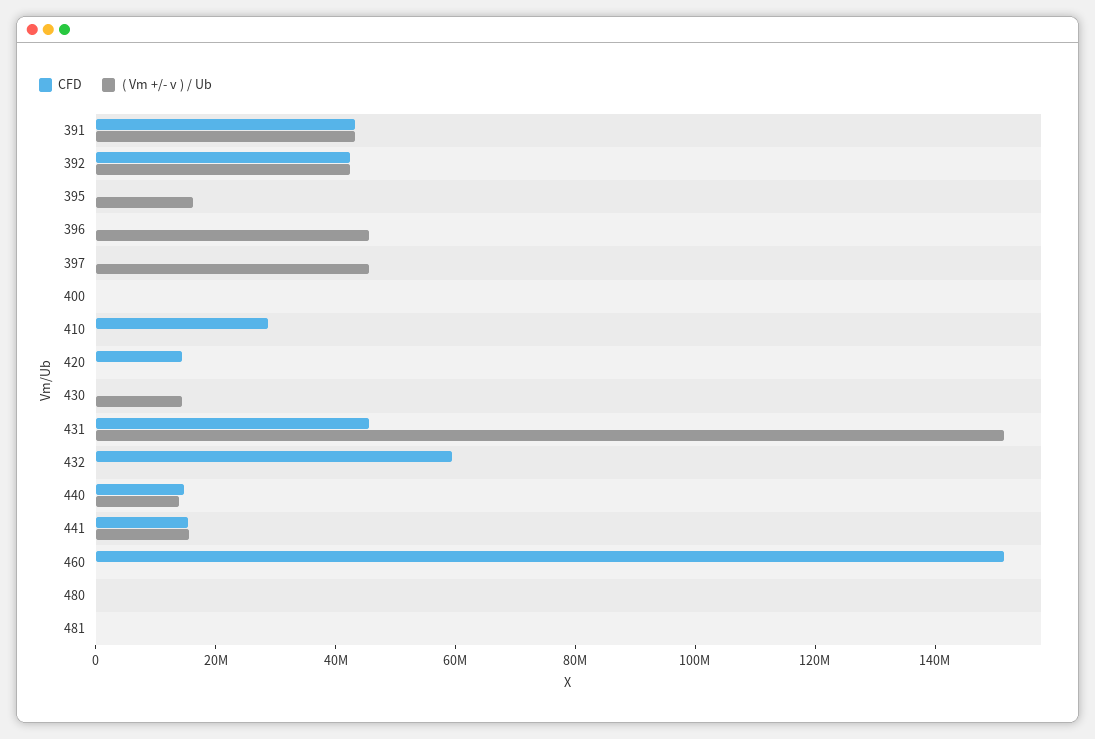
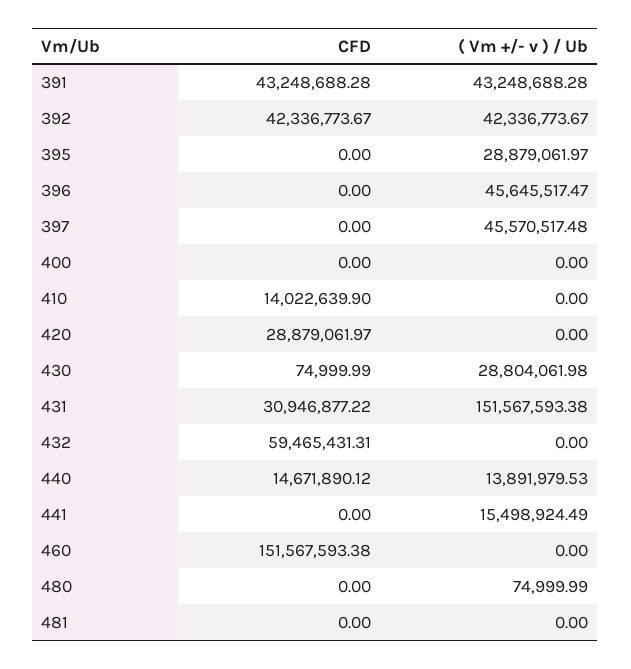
  {
    "CFD": {
      "391": 43248688.28,
      "392": 42336773.67,
      "395": 0,
      "396": 0,
      "397": 0,
      "400": 0,
-     "410": 30000000,
+     "410": 14022639.9,
-     "420": 15000000,
+     "420": 28879061.97,
      "430": 74999.99,
-     "431": 45000000,
+     "431": 30946877.22,
      "432": 59465431.31,
      "440": 14671890.12,
-     "441": 15000000,
+     "441": 0,
      "460": 151567593.38,
      "480": 0,
      "481": 0
    },
    "( Vm +/- v ) / Ub": {
      "391": 43248688.28,
      "392": 42336773.67,
-     "395": 15000000,
+     "395": 28879061.97,
      "396": 45645517.47,
      "397": 45570517.48,
      "400": 0,
      "410": 0,
      "420": 0,
-     "430": 15000000,
+     "430": 28804061.98,
      "431": 151567593.38,
      "432": 0,
      "440": 13891979.53,
      "441": 15498924.49,
      "460": 0,
      "480": 74999.99,
      "481": 0
    }
  }

